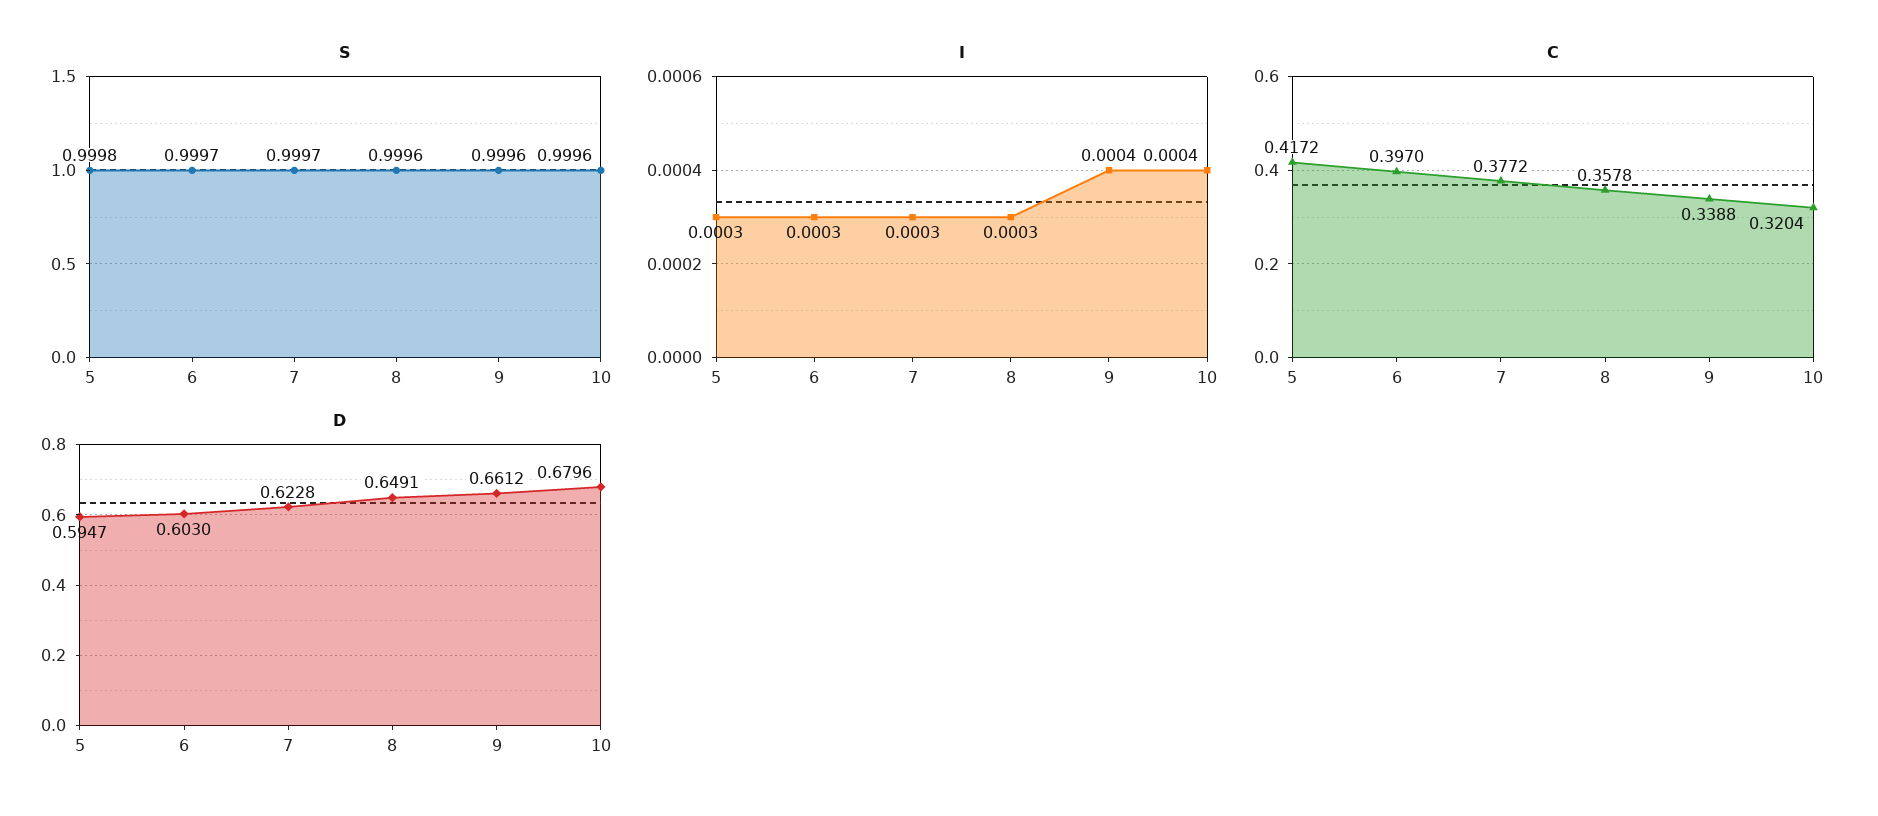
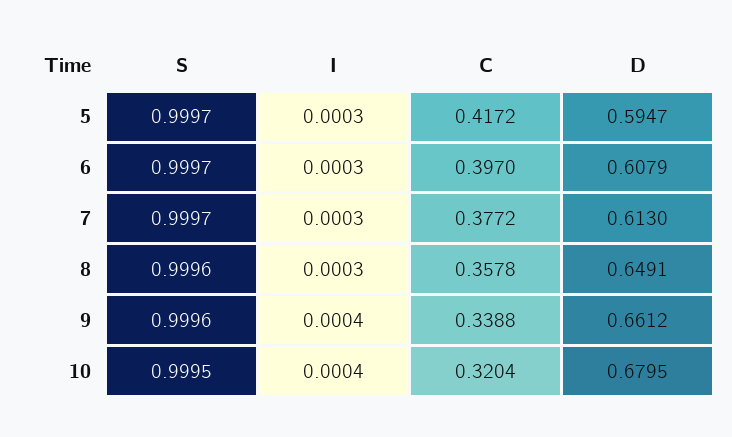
  {
    "S": {
-     "5": 0.9998,
+     "5": 0.9997,
      "6": 0.9997,
      "7": 0.9997,
      "8": 0.9996,
      "9": 0.9996,
-     "10": 0.9996
+     "10": 0.9995
    },
    "I": {
      "5": 0.0003,
      "6": 0.0003,
      "7": 0.0003,
      "8": 0.0003,
      "9": 0.0004,
      "10": 0.0004
    },
    "C": {
      "5": 0.4172,
      "6": 0.397,
      "7": 0.3772,
      "8": 0.3578,
      "9": 0.3388,
      "10": 0.3204
    },
    "D": {
      "5": 0.5947,
-     "6": 0.603,
+     "6": 0.6079,
-     "7": 0.6228,
+     "7": 0.613,
      "8": 0.6491,
      "9": 0.6612,
-     "10": 0.6796
+     "10": 0.6795
    }
  }

